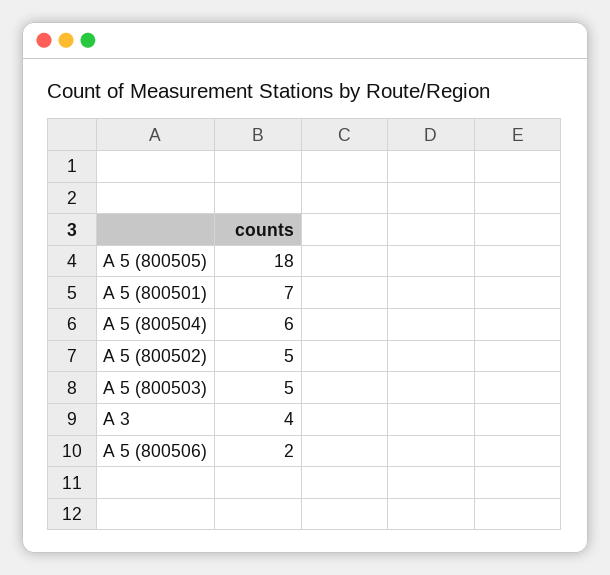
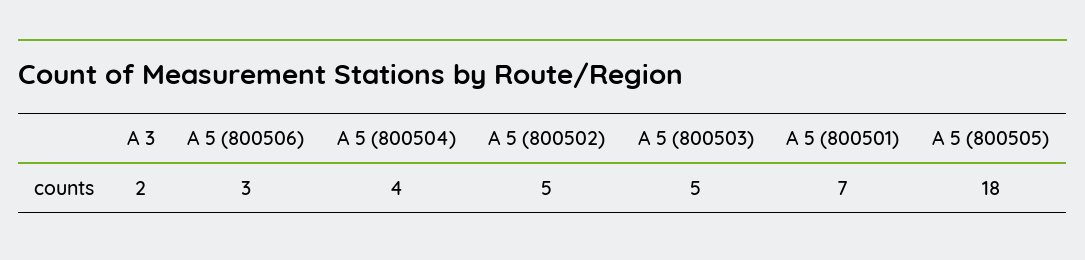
  {
    "A 5 (800505)": 18,
    "A 5 (800501)": 7,
-   "A 5 (800504)": 6,
+   "A 5 (800504)": 4,
    "A 5 (800502)": 5,
    "A 5 (800503)": 5,
-   "A 3": 4,
+   "A 3": 2,
-   "A 5 (800506)": 2
+   "A 5 (800506)": 3
  }

